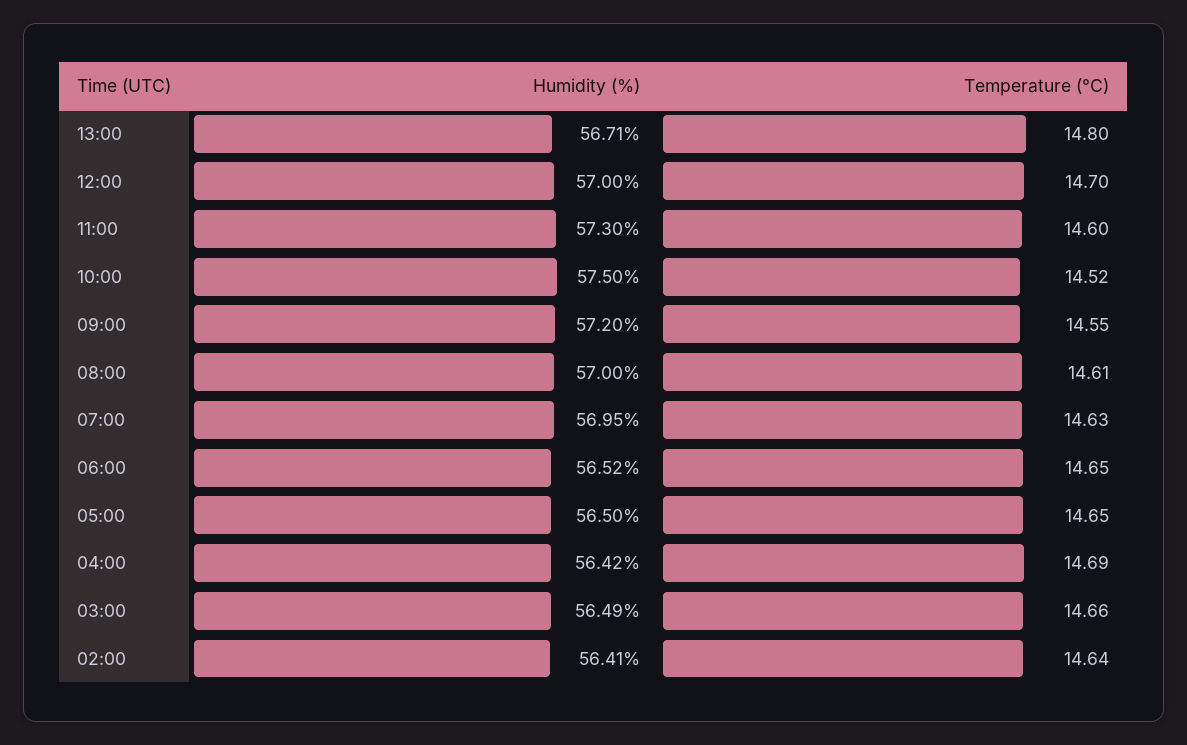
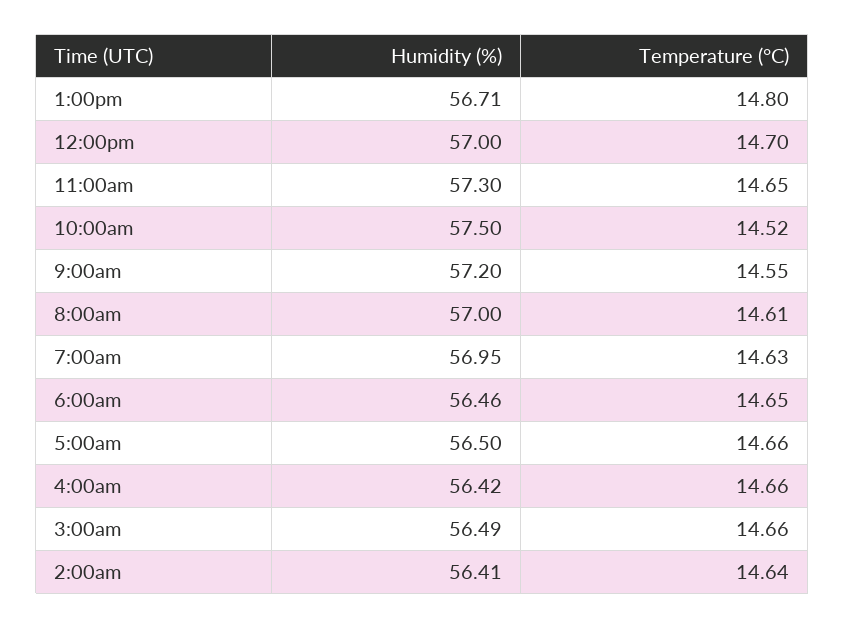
  {
    "Humidity (%)": {
      "13:00": 56.71,
      "12:00": 57,
      "11:00": 57.3,
      "10:00": 57.5,
      "09:00": 57.2,
      "08:00": 57,
      "07:00": 56.95,
-     "06:00": 56.52,
+     "06:00": 56.46,
      "05:00": 56.5,
      "04:00": 56.42,
      "03:00": 56.49,
      "02:00": 56.41
    },
    "Temperature (°C)": {
      "13:00": 14.8,
      "12:00": 14.7,
-     "11:00": 14.6,
+     "11:00": 14.65,
      "10:00": 14.52,
      "09:00": 14.55,
      "08:00": 14.61,
      "07:00": 14.63,
      "06:00": 14.65,
-     "05:00": 14.65,
+     "05:00": 14.66,
-     "04:00": 14.69,
+     "04:00": 14.66,
      "03:00": 14.66,
      "02:00": 14.64
    }
  }

